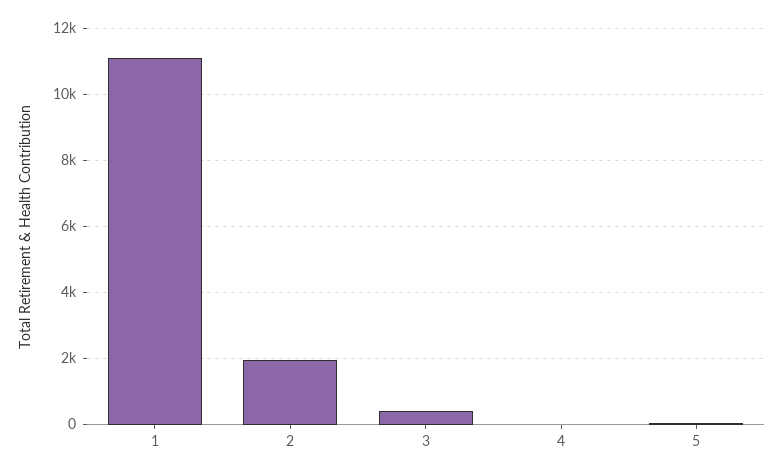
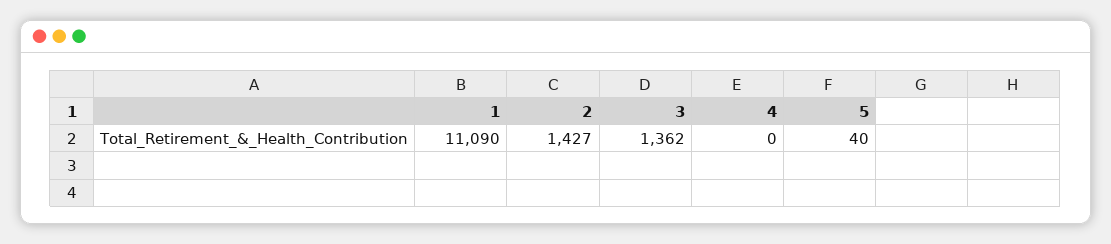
  {
    "1": 11090,
-   "2": 2000,
+   "2": 1427,
-   "3": 400,
+   "3": 1362,
    "4": 0,
    "5": 40
  }

